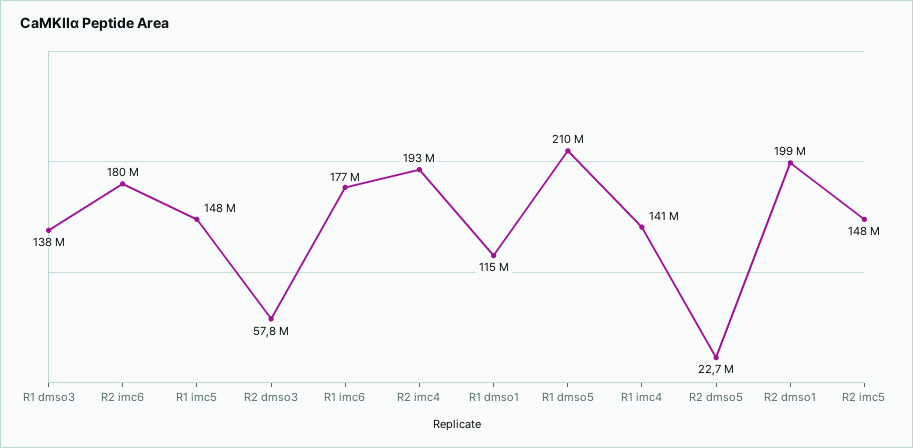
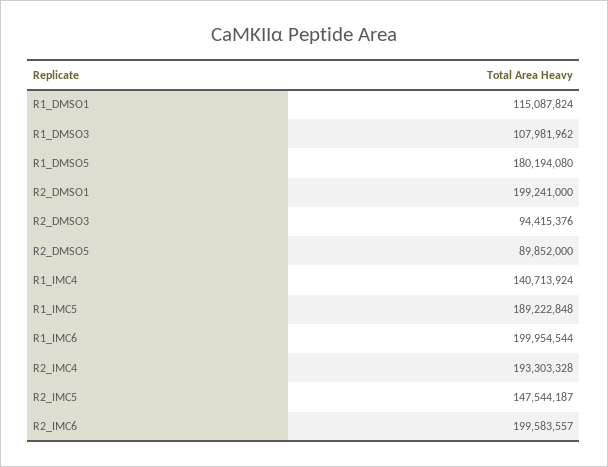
  {
-   "R1 dmso3": 138000000,
+   "R1 dmso3": 107981962,
-   "R2 imc6": 180000000,
+   "R2 imc6": 199583557,
-   "R1 imc5": 148000000,
+   "R1 imc5": 189222848,
-   "R2 dmso3": 57800000,
+   "R2 dmso3": 94415376,
-   "R1 imc6": 177000000,
+   "R1 imc6": 199954544,
    "R2 imc4": 193303328,
    "R1 dmso1": 115087824,
-   "R1 dmso5": 210000000,
+   "R1 dmso5": 180194080,
    "R1 imc4": 140713924,
-   "R2 dmso5": 22700000,
+   "R2 dmso5": 89852000,
    "R2 dmso1": 199241000,
    "R2 imc5": 147544187
  }

